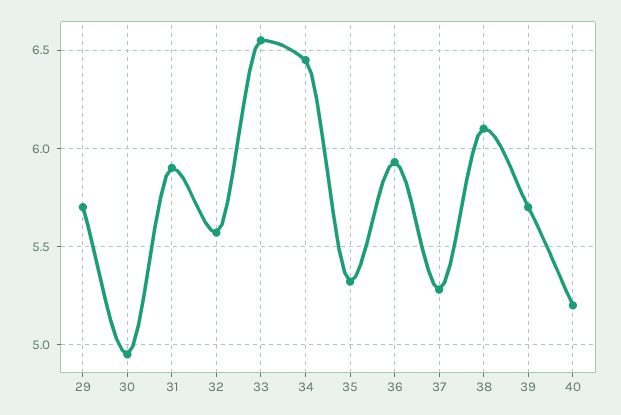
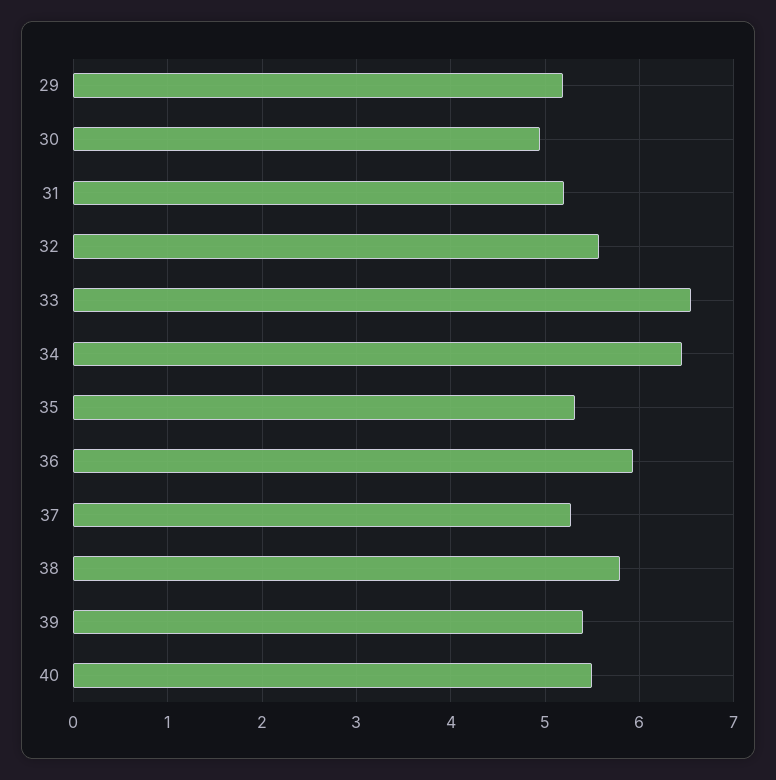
  {
-   "29": 5.7,
+   "29": 5.2,
    "30": 4.95,
-   "31": 5.9,
+   "31": 5.2,
    "32": 5.55,
    "33": 6.55,
    "34": 6.45,
    "35": 5.3,
    "36": 5.95,
    "37": 5.3,
-   "38": 6.1,
+   "38": 5.8,
-   "39": 5.7,
+   "39": 5.4,
-   "40": 5.2
+   "40": 5.5
  }

